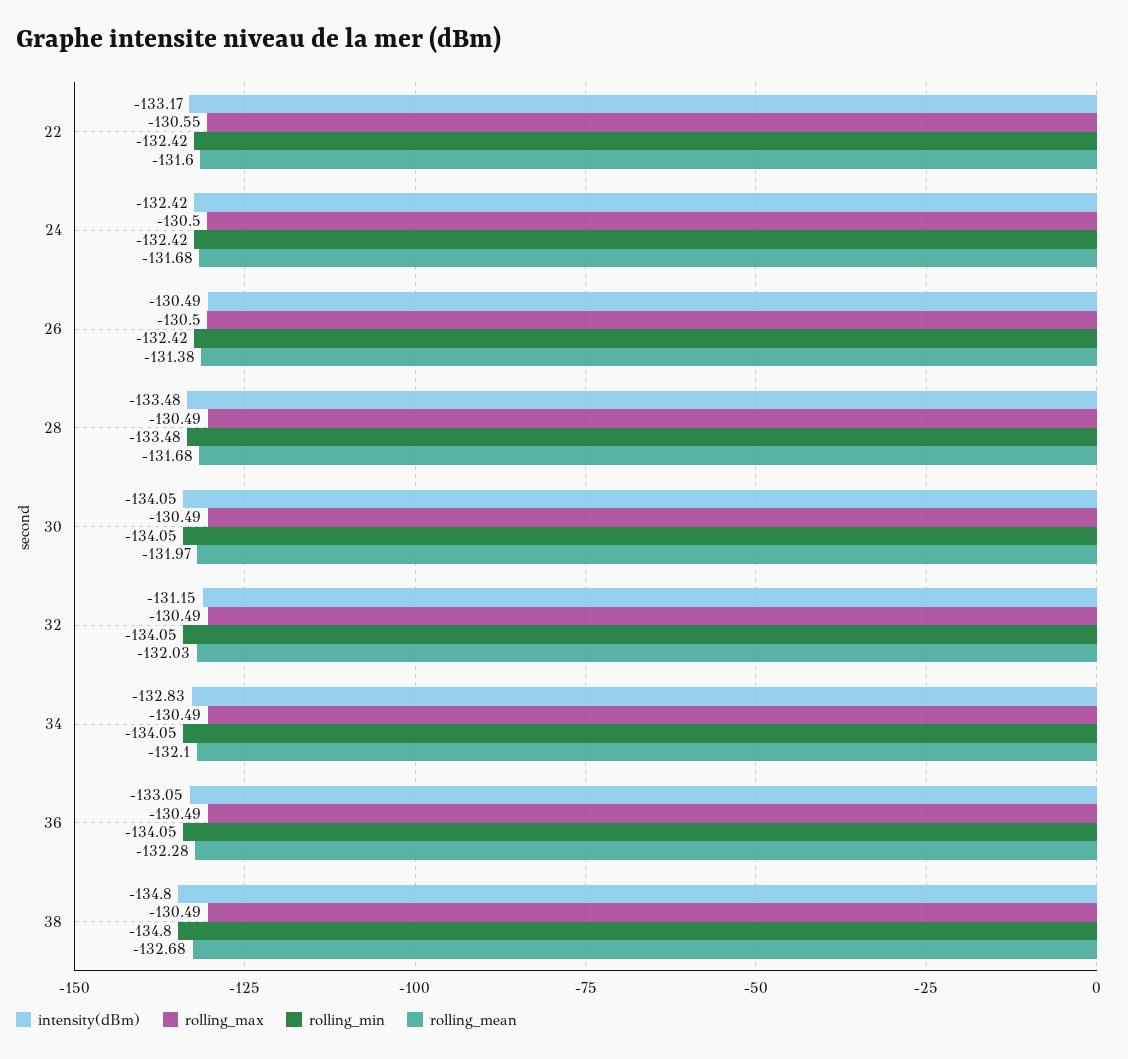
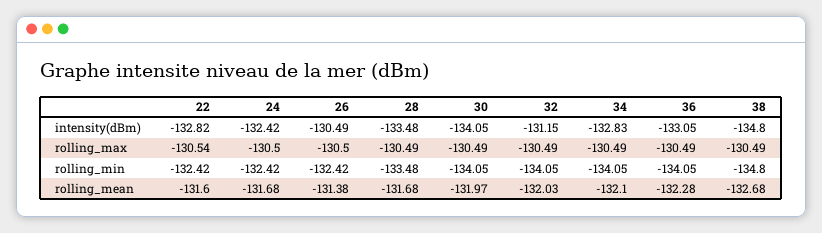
  {
    "intensity(dBm)": {
-     "22": -133.17,
+     "22": -132.82,
      "24": -132.42,
      "26": -130.49,
      "28": -133.48,
      "30": -134.05,
      "32": -131.15,
      "34": -132.83,
      "36": -133.05,
      "38": -134.8
    },
    "rolling_max": {
-     "22": -130.55,
+     "22": -130.54,
      "24": -130.5,
      "26": -130.5,
      "28": -130.49,
      "30": -130.49,
      "32": -130.49,
      "34": -130.49,
      "36": -130.49,
      "38": -130.49
    },
    "rolling_min": {
      "22": -132.42,
      "24": -132.42,
      "26": -132.42,
      "28": -133.48,
      "30": -134.05,
      "32": -134.05,
      "34": -134.05,
      "36": -134.05,
      "38": -134.8
    },
    "rolling_mean": {
      "22": -131.6,
      "24": -131.68,
      "26": -131.38,
      "28": -131.68,
      "30": -131.97,
      "32": -132.03,
      "34": -132.1,
      "36": -132.28,
      "38": -132.68
    }
  }

